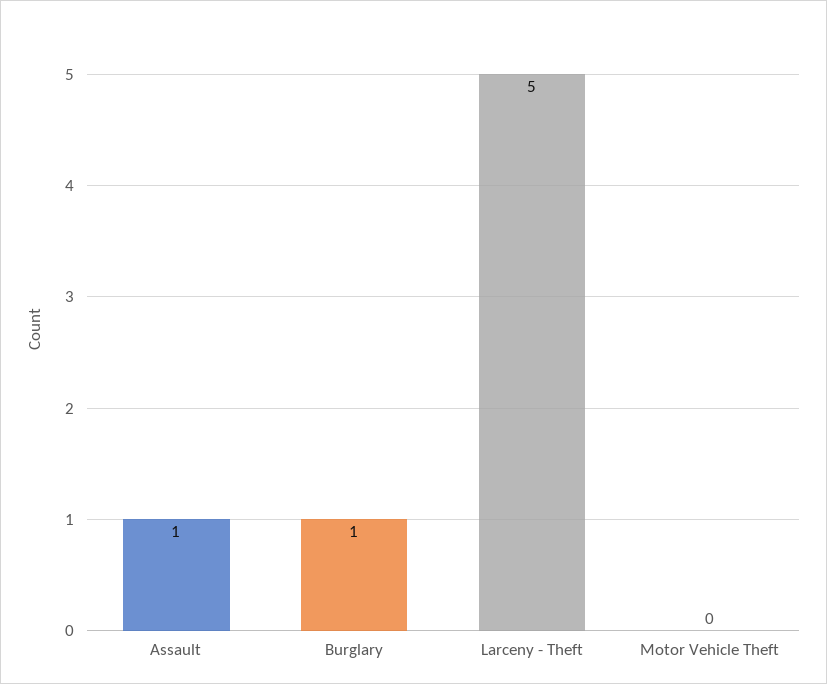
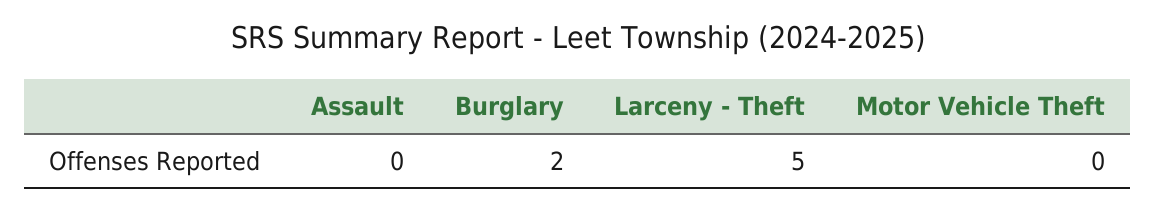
  {
-   "Assault": 1,
+   "Assault": 0,
-   "Burglary": 1,
+   "Burglary": 2,
    "Larceny - Theft": 5,
    "Motor Vehicle Theft": 0
  }

